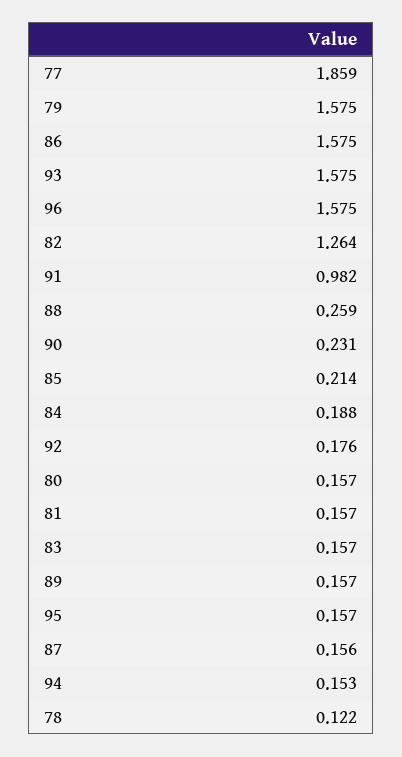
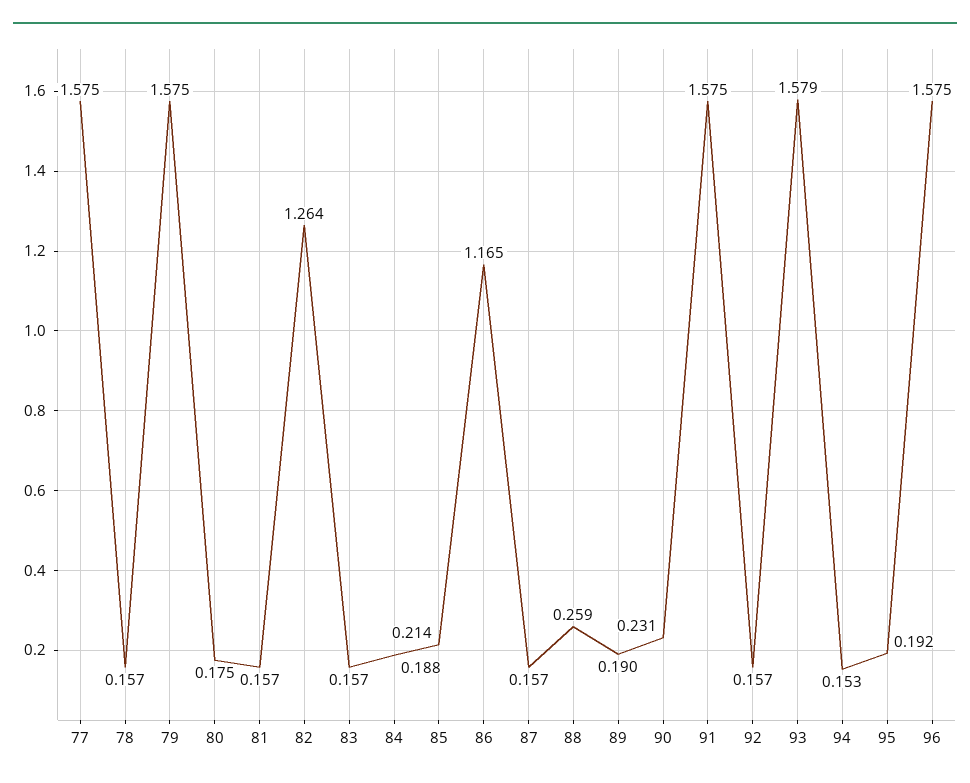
  {
-   "77": 1.859,
+   "77": 1.575,
    "79": 1.575,
-   "86": 1.575,
+   "86": 1.165,
-   "93": 1.575,
+   "93": 1.579,
    "96": 1.575,
    "82": 1.264,
-   "91": 0.982,
+   "91": 1.575,
    "88": 0.259,
    "90": 0.231,
    "85": 0.214,
    "84": 0.188,
-   "92": 0.176,
+   "92": 0.157,
-   "80": 0.157,
+   "80": 0.175,
    "81": 0.157,
    "83": 0.157,
-   "89": 0.157,
+   "89": 0.19,
-   "95": 0.157,
+   "95": 0.192,
-   "87": 0.156,
+   "87": 0.157,
    "94": 0.153,
-   "78": 0.122
+   "78": 0.157
  }

